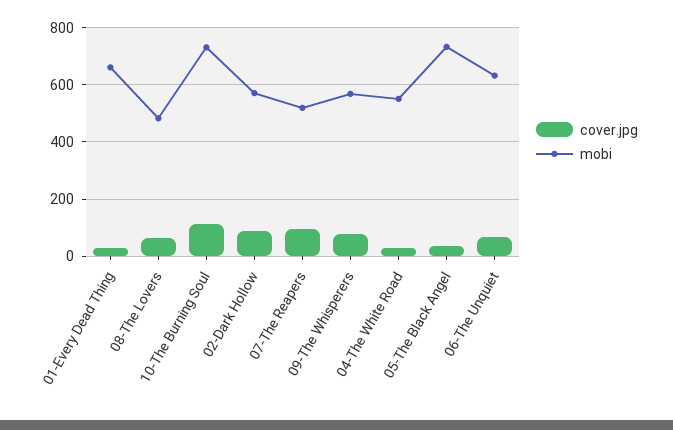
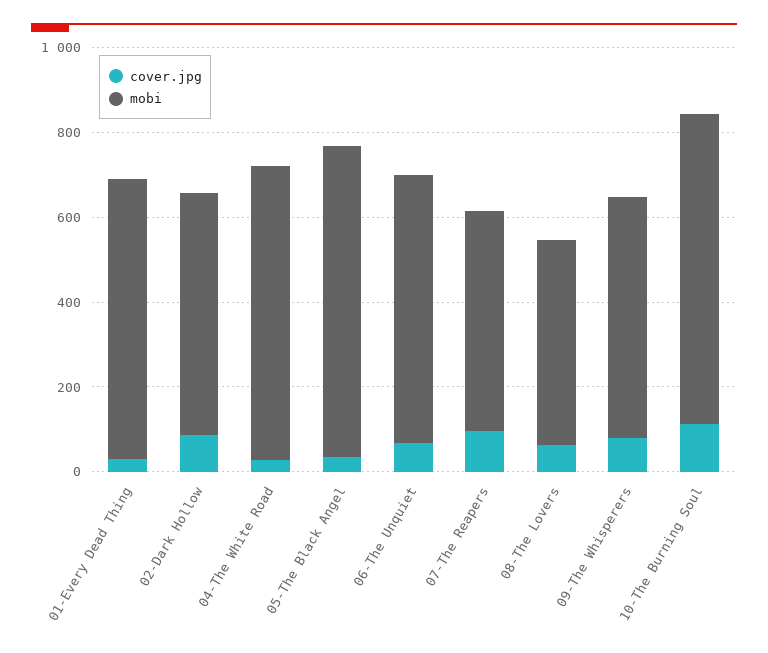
  {
    "cover.jpg": {
      "01-Every Dead Thing": 25,
      "08-The Lovers": 75,
      "10-The Burning Soul": 125,
      "02-Dark Hollow": 75,
      "07-The Reapers": 100,
      "09-The Whisperers": 75,
      "04-The White Road": 25,
      "05-The Black Angel": 25,
      "06-The Unquiet": 75
    },
    "mobi": {
      "01-Every Dead Thing": 650,
      "08-The Lovers": 475,
      "10-The Burning Soul": 725,
      "02-Dark Hollow": 575,
      "07-The Reapers": 525,
      "09-The Whisperers": 575,
-     "04-The White Road": 550,
+     "04-The White Road": 700,
      "05-The Black Angel": 725,
      "06-The Unquiet": 625
    }
  }

